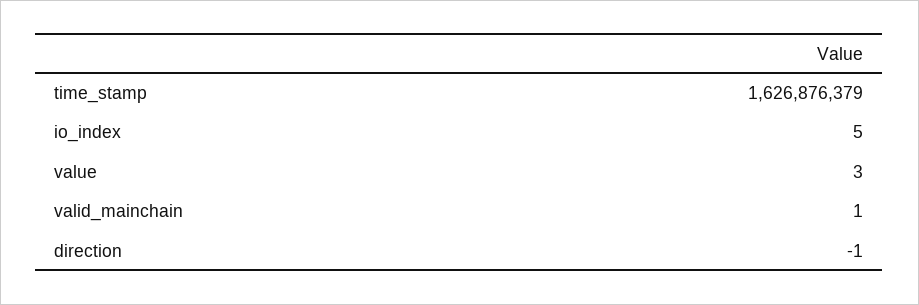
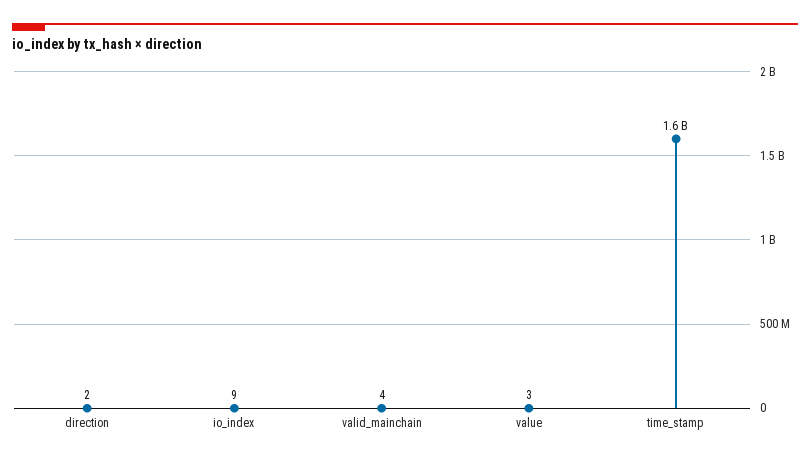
  {
    "time_stamp": 1626876379,
-   "io_index": 5,
+   "io_index": 9,
    "value": 3,
-   "valid_mainchain": 1,
+   "valid_mainchain": 4,
-   "direction": -1
+   "direction": 2
  }

